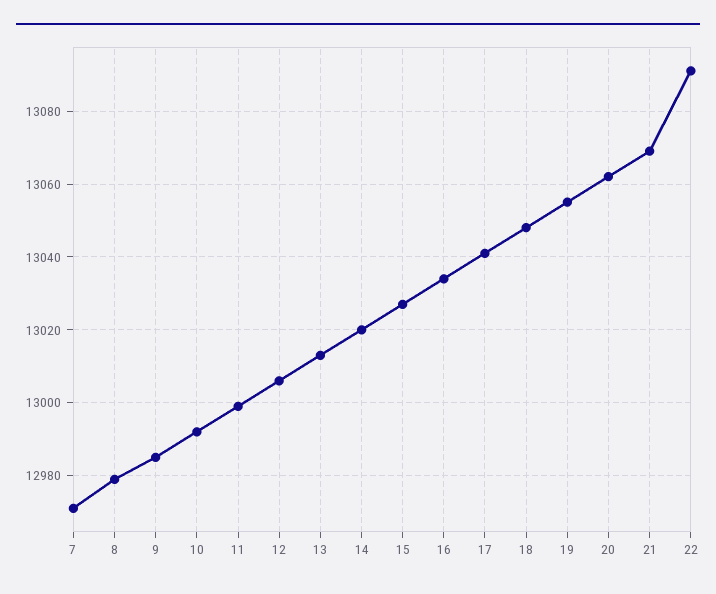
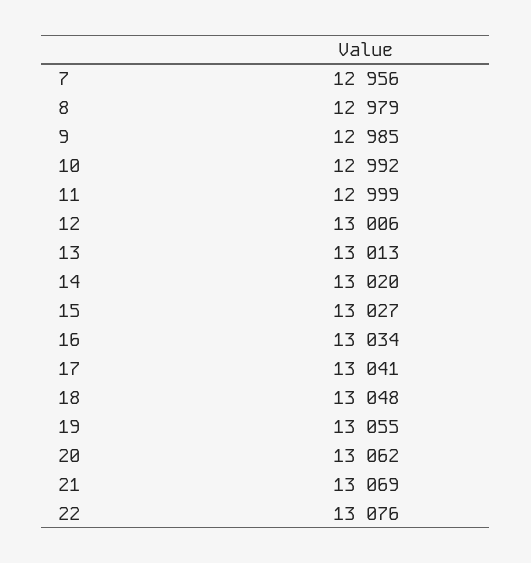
  {
-   "7": 12970,
+   "7": 12956,
    "8": 12979,
    "9": 12985,
    "10": 12992,
    "11": 12999,
    "12": 13006,
    "13": 13013,
    "14": 13020,
    "15": 13027,
    "16": 13034,
    "17": 13041,
    "18": 13048,
    "19": 13055,
    "20": 13062,
    "21": 13069,
-   "22": 13090
+   "22": 13076
  }

